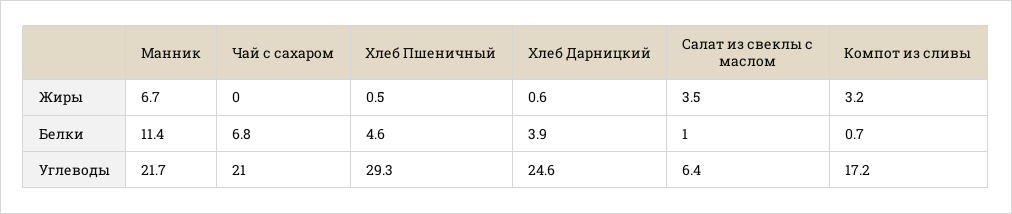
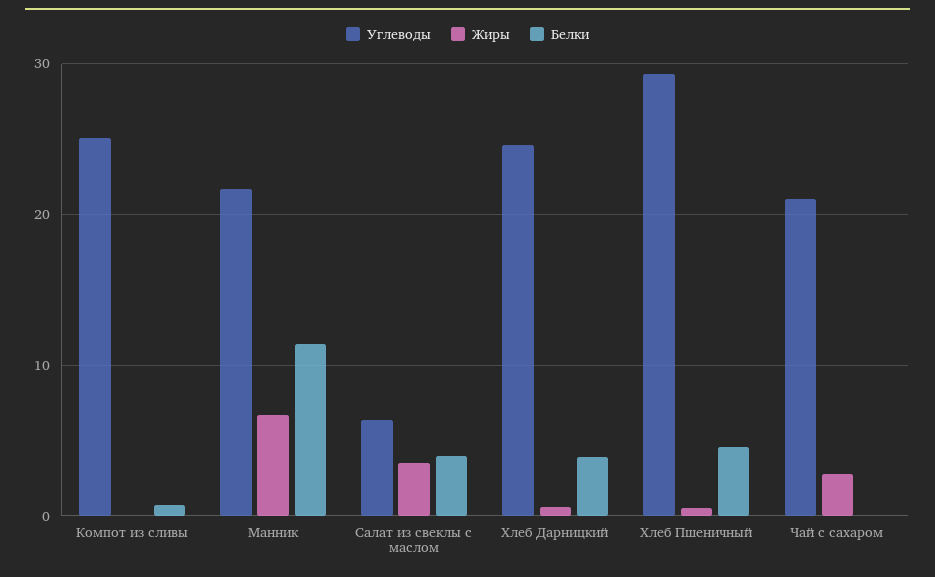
  {
    "Жиры": {
      "Манник": 6.7,
-     "Чай с сахаром": 0,
+     "Чай с сахаром": 3,
      "Хлеб Пшеничный": 0.5,
      "Хлеб Дарницкий": 0.6,
      "Салат из свеклы с маслом": 3.5,
-     "Компот из сливы": 3.2
+     "Компот из сливы": 0
    },
    "Белки": {
      "Манник": 11.4,
-     "Чай с сахаром": 6.8,
+     "Чай с сахаром": 0,
      "Хлеб Пшеничный": 4.6,
      "Хлеб Дарницкий": 3.9,
-     "Салат из свеклы с маслом": 1,
+     "Салат из свеклы с маслом": 4,
      "Компот из сливы": 0.7
    },
    "Углеводы": {
      "Манник": 21.7,
      "Чай с сахаром": 21,
      "Хлеб Пшеничный": 29.3,
      "Хлеб Дарницкий": 24.6,
      "Салат из свеклы с маслом": 6.4,
-     "Компот из сливы": 17.2
+     "Компот из сливы": 25
    }
  }

